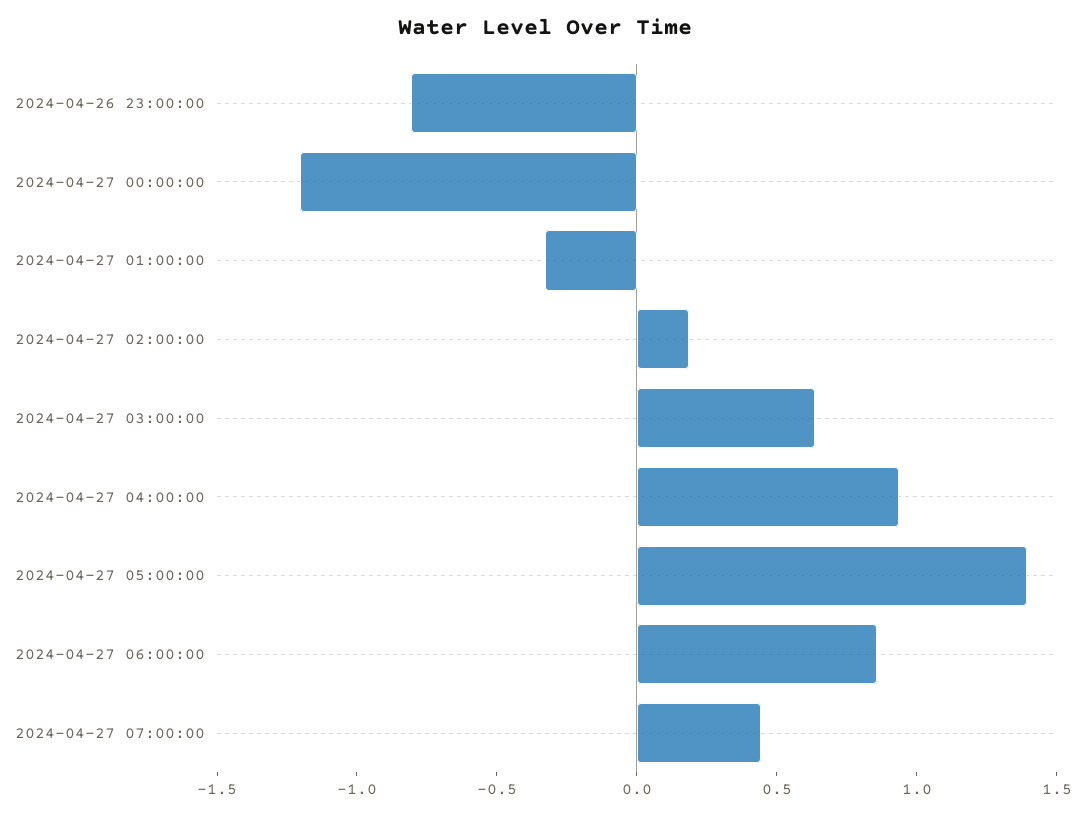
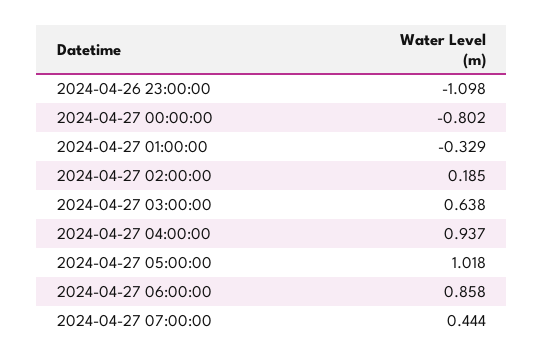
  {
-   "2024-04-26 23:00:00": -0.8,
+   "2024-04-26 23:00:00": -1.098,
-   "2024-04-27 00:00:00": -1.2,
+   "2024-04-27 00:00:00": -0.802,
    "2024-04-27 01:00:00": -0.329,
    "2024-04-27 02:00:00": 0.185,
    "2024-04-27 03:00:00": 0.638,
    "2024-04-27 04:00:00": 0.937,
-   "2024-04-27 05:00:00": 1.4,
+   "2024-04-27 05:00:00": 1.018,
    "2024-04-27 06:00:00": 0.858,
    "2024-04-27 07:00:00": 0.444
  }

